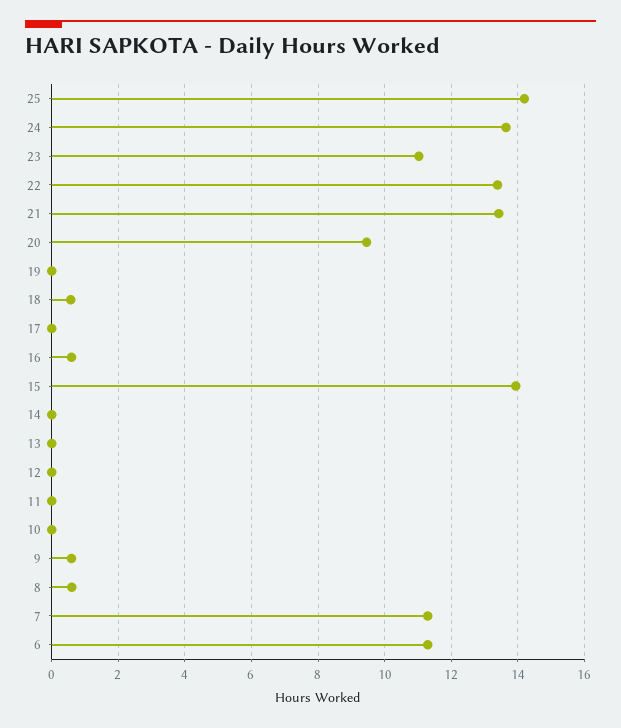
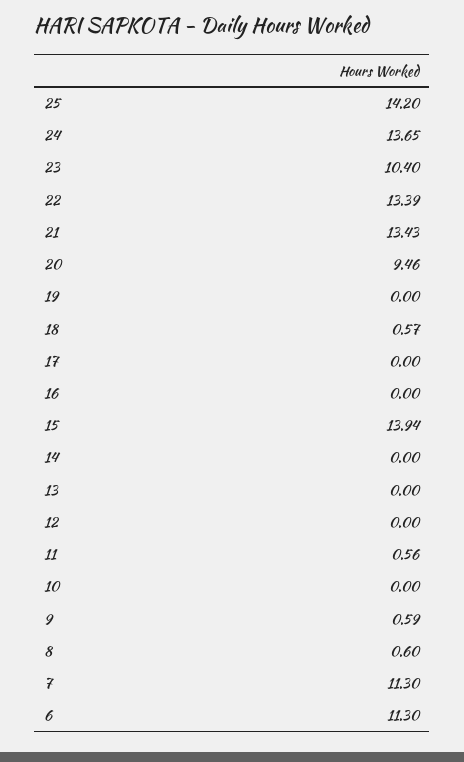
  {
    "25": 14.2,
    "24": 13.65,
-   "23": 11,
+   "23": 10.4,
    "22": 13.39,
    "21": 13.43,
    "20": 9.46,
    "19": 0,
    "18": 0.57,
    "17": 0,
-   "16": 0.6,
+   "16": 0,
    "15": 13.94,
    "14": 0,
    "13": 0,
    "12": 0,
-   "11": 0,
+   "11": 0.56,
    "10": 0,
    "9": 0.59,
    "8": 0.6,
    "7": 11.3,
    "6": 11.3
  }

